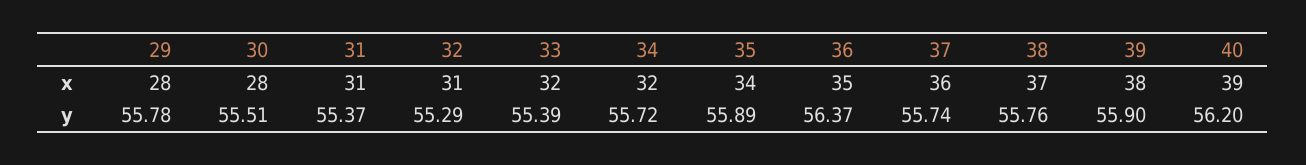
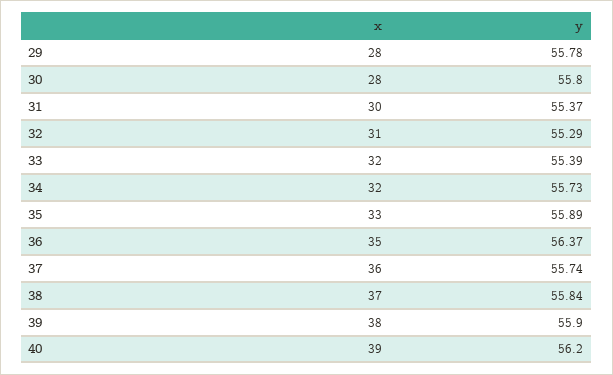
  {
    "29": {
      "x": 28,
      "y": 55.78
    },
    "30": {
      "x": 28,
-     "y": 55.51
+     "y": 55.8
    },
    "31": {
-     "x": 31,
+     "x": 30,
      "y": 55.37
    },
    "32": {
      "x": 31,
      "y": 55.29
    },
    "33": {
      "x": 32,
      "y": 55.39
    },
    "34": {
      "x": 32,
-     "y": 55.72
+     "y": 55.73
    },
    "35": {
-     "x": 34,
+     "x": 33,
      "y": 55.89
    },
    "36": {
      "x": 35,
      "y": 56.37
    },
    "37": {
      "x": 36,
      "y": 55.74
    },
    "38": {
      "x": 37,
-     "y": 55.76
+     "y": 55.84
    },
    "39": {
      "x": 38,
      "y": 55.9
    },
    "40": {
      "x": 39,
      "y": 56.2
    }
  }

